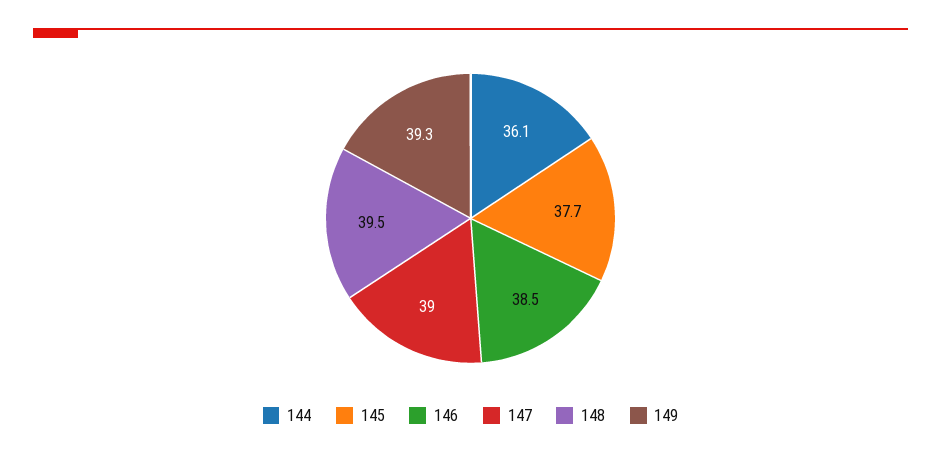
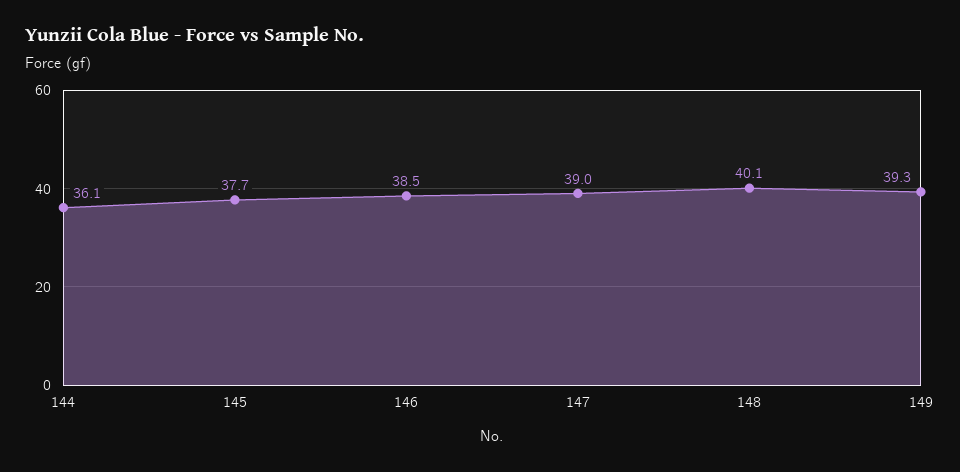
  {
    "144": 36.1,
    "145": 37.7,
    "146": 38.5,
    "147": 39,
-   "148": 39.5,
+   "148": 40.1,
    "149": 39.3
  }

